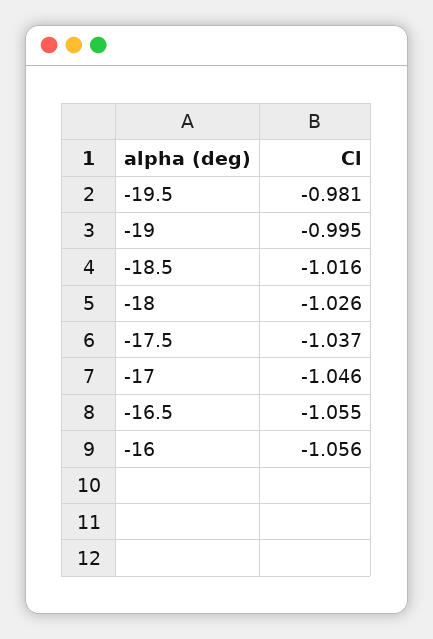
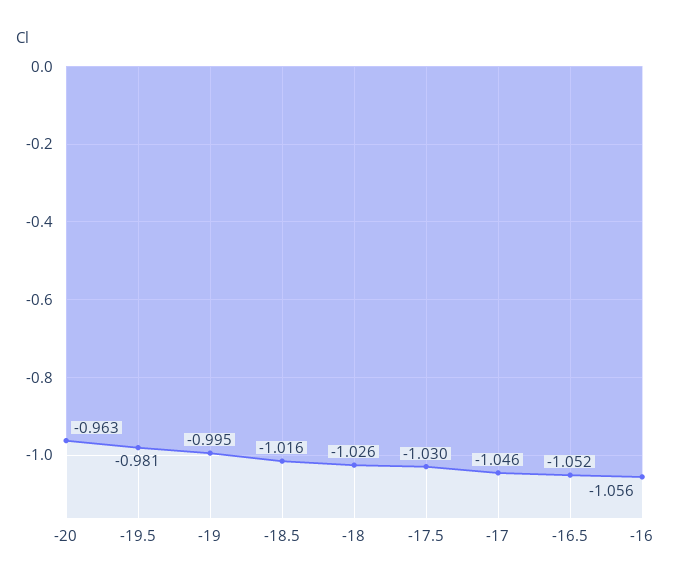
  {
    "-19.5": -0.981,
    "-19": -0.995,
    "-18.5": -1.016,
    "-18": -1.026,
-   "-17.5": -1.037,
+   "-17.5": -1.03,
    "-17": -1.046,
-   "-16.5": -1.055,
+   "-16.5": -1.052,
-   "-16": -1.056
+   "-16": -1.056,
+   "-20": -0.963
  }

